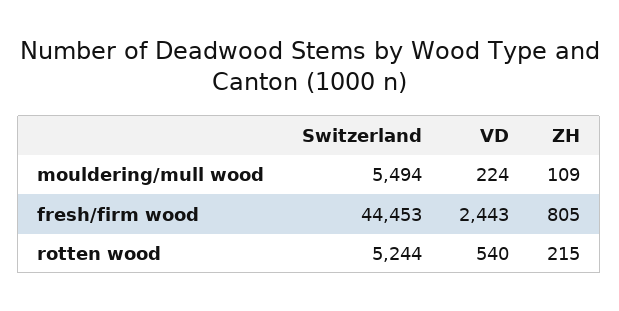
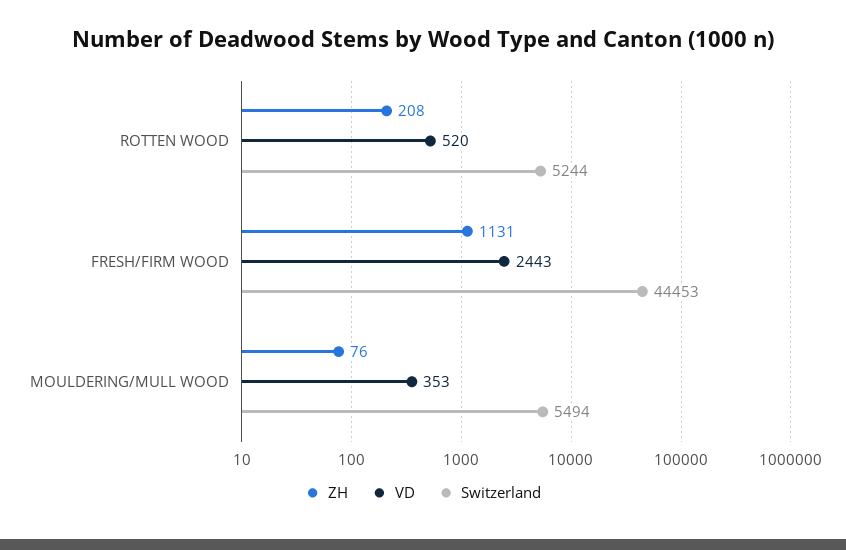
  {
    "Switzerland": {
      "mouldering/mull wood": 5494,
      "fresh/firm wood": 44453,
      "rotten wood": 5244
    },
    "VD": {
-     "mouldering/mull wood": 224,
+     "mouldering/mull wood": 353,
      "fresh/firm wood": 2443,
-     "rotten wood": 540
+     "rotten wood": 520
    },
    "ZH": {
-     "mouldering/mull wood": 109,
+     "mouldering/mull wood": 76,
-     "fresh/firm wood": 805,
+     "fresh/firm wood": 1131,
-     "rotten wood": 215
+     "rotten wood": 208
    }
  }

